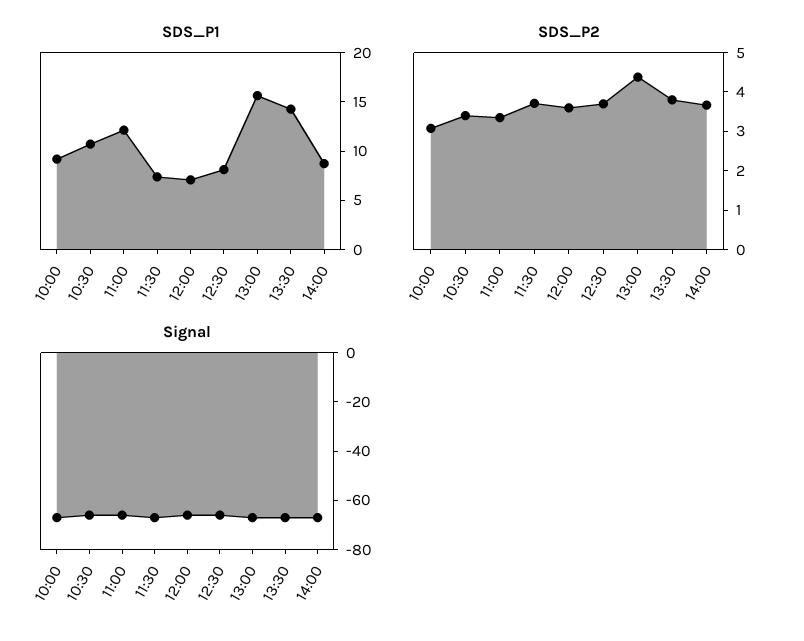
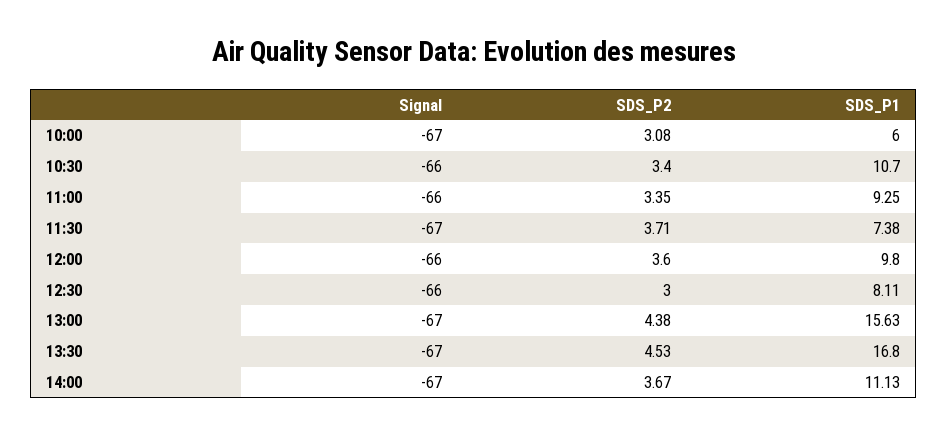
  {
    "SDS_P1": {
-     "10:00": 9,
+     "10:00": 6,
      "10:30": 10.7,
-     "11:00": 12,
+     "11:00": 9.25,
      "11:30": 7.38,
-     "12:00": 7,
+     "12:00": 9.8,
      "12:30": 8.11,
      "13:00": 15.63,
-     "13:30": 14,
+     "13:30": 16.8,
-     "14:00": 9
+     "14:00": 11.13
    },
    "SDS_P2": {
      "10:00": 3.08,
      "10:30": 3.4,
      "11:00": 3.35,
      "11:30": 3.71,
      "12:00": 3.6,
-     "12:30": 3.75,
+     "12:30": 3,
      "13:00": 4.38,
-     "13:30": 3.75,
+     "13:30": 4.53,
      "14:00": 3.67
    },
    "Signal": {
      "10:00": -67,
      "10:30": -66,
      "11:00": -66,
      "11:30": -67,
      "12:00": -66,
      "12:30": -66,
      "13:00": -67,
      "13:30": -67,
      "14:00": -67
    }
  }

